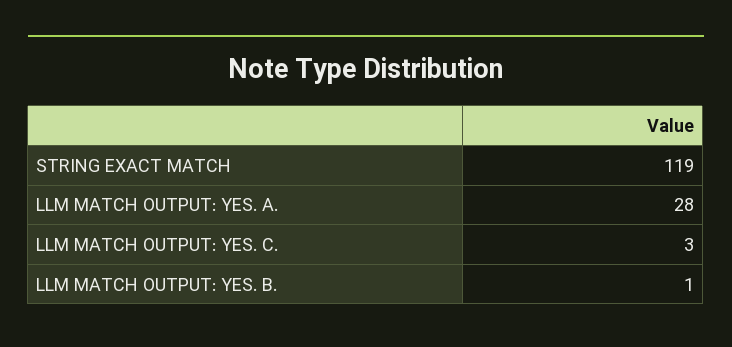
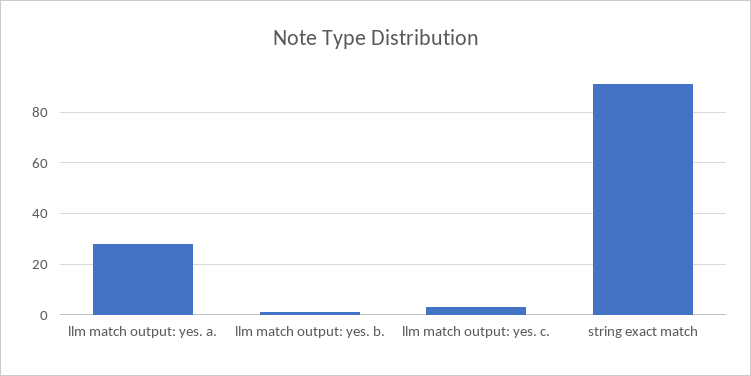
  {
-   "STRING EXACT MATCH": 119,
+   "STRING EXACT MATCH": 90,
    "LLM MATCH OUTPUT: YES. A.": 28,
    "LLM MATCH OUTPUT: YES. C.": 3,
    "LLM MATCH OUTPUT: YES. B.": 1
  }

